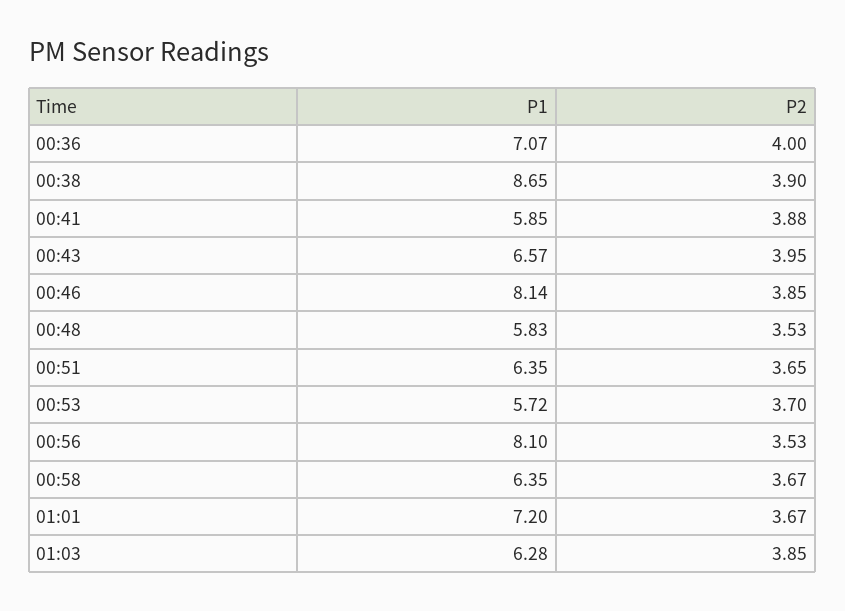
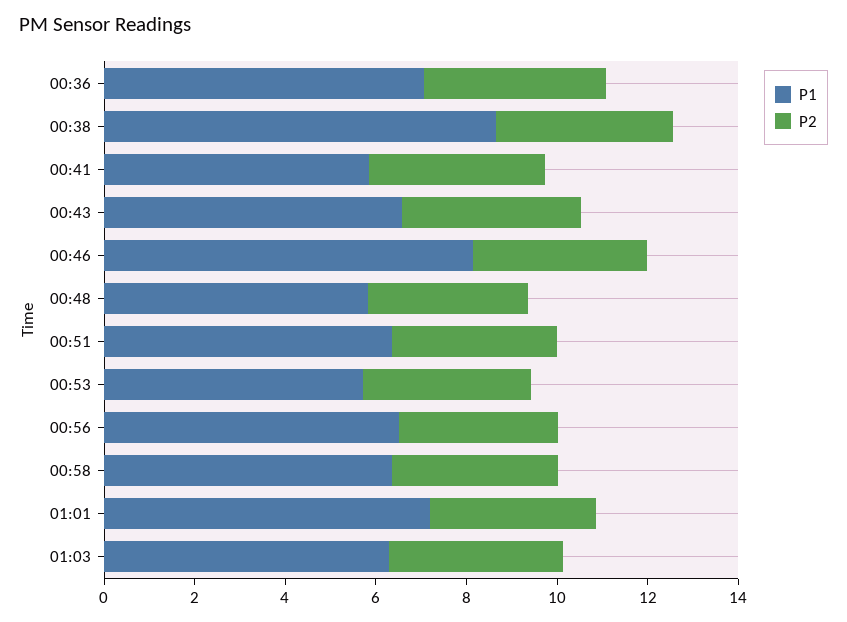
  {
    "P1": {
      "00:36": 7.07,
      "00:38": 8.65,
      "00:41": 5.85,
      "00:43": 6.57,
      "00:46": 8.14,
      "00:48": 5.83,
      "00:51": 6.35,
      "00:53": 5.72,
-     "00:56": 8.1,
+     "00:56": 6.5,
      "00:58": 6.35,
      "01:01": 7.2,
      "01:03": 6.28
    },
    "P2": {
      "00:36": 4,
      "00:38": 3.9,
      "00:41": 3.88,
      "00:43": 3.95,
      "00:46": 3.85,
      "00:48": 3.53,
      "00:51": 3.65,
      "00:53": 3.7,
      "00:56": 3.53,
      "00:58": 3.67,
      "01:01": 3.67,
      "01:03": 3.85
    }
  }

